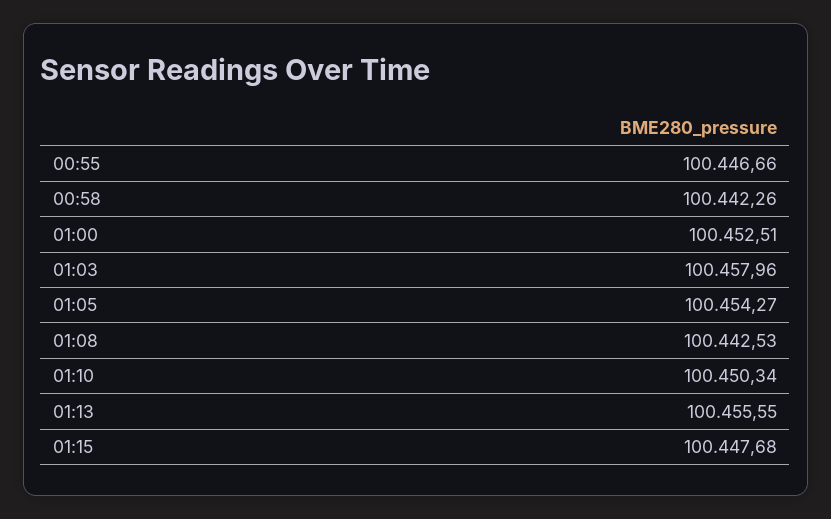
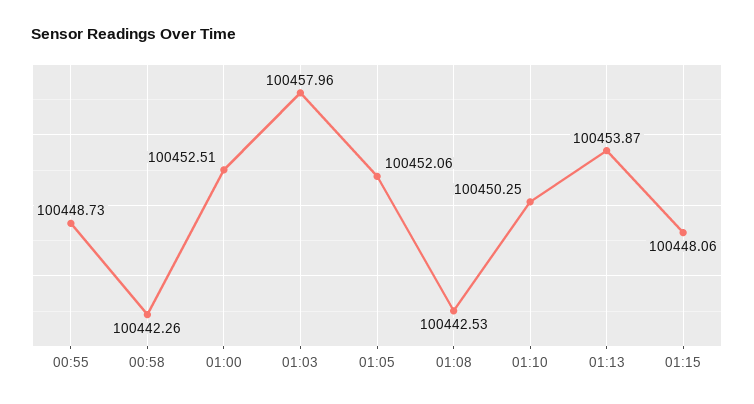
  {
-   "00:55": 100446.66,
+   "00:55": 100448.73,
    "00:58": 100442.26,
    "01:00": 100452.51,
    "01:03": 100457.96,
-   "01:05": 100454.27,
+   "01:05": 100452.06,
    "01:08": 100442.53,
-   "01:10": 100450.34,
+   "01:10": 100450.25,
-   "01:13": 100455.55,
+   "01:13": 100453.87,
-   "01:15": 100447.68
+   "01:15": 100448.06
  }

